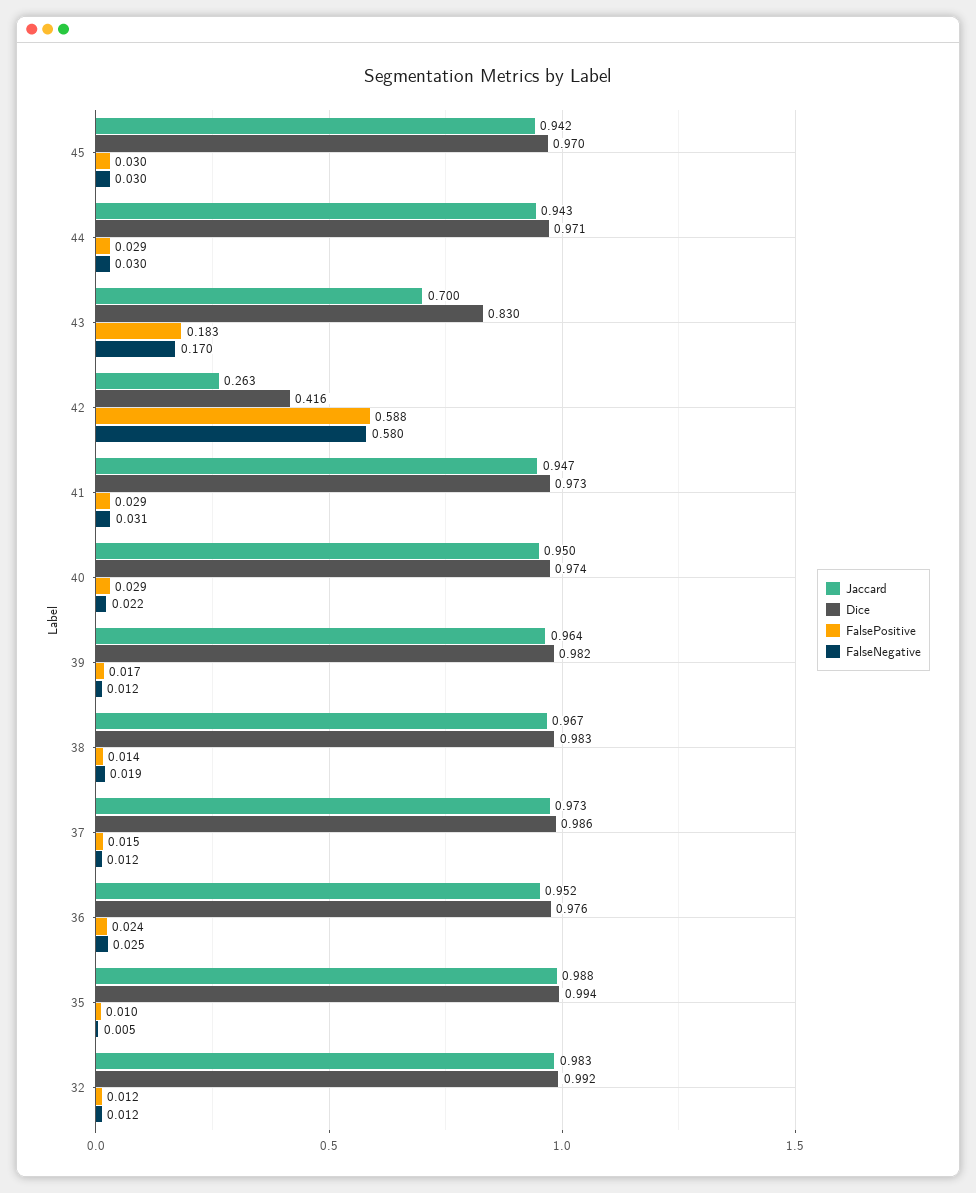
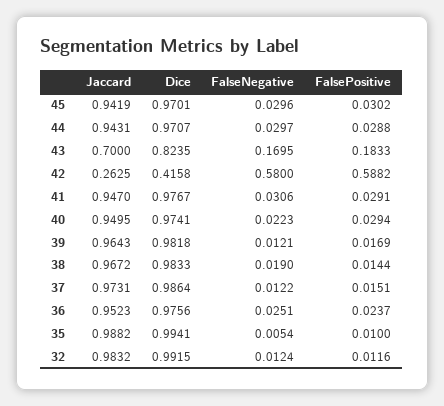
  {
    "Jaccard": {
      "45": 0.9419,
      "44": 0.9431,
      "43": 0.7,
      "42": 0.2625,
      "41": 0.947,
      "40": 0.9495,
      "39": 0.9643,
      "38": 0.9672,
      "37": 0.9731,
      "36": 0.9523,
      "35": 0.9882,
      "32": 0.9832
    },
    "Dice": {
      "45": 0.9701,
      "44": 0.9707,
-     "43": 0.83,
+     "43": 0.8235,
      "42": 0.4158,
-     "41": 0.973,
+     "41": 0.9767,
      "40": 0.9741,
      "39": 0.9818,
      "38": 0.9833,
      "37": 0.9864,
      "36": 0.9756,
      "35": 0.9941,
      "32": 0.9915
    },
    "FalsePositive": {
      "45": 0.0302,
      "44": 0.0288,
      "43": 0.1833,
      "42": 0.5882,
      "41": 0.0291,
      "40": 0.0294,
      "39": 0.0169,
      "38": 0.0144,
      "37": 0.0151,
      "36": 0.0237,
      "35": 0.01,
      "32": 0.0116
    },
    "FalseNegative": {
      "45": 0.0296,
      "44": 0.0297,
      "43": 0.1695,
      "42": 0.58,
      "41": 0.0306,
      "40": 0.0223,
      "39": 0.0121,
      "38": 0.019,
      "37": 0.0122,
      "36": 0.0251,
      "35": 0.0054,
      "32": 0.0124
    }
  }

